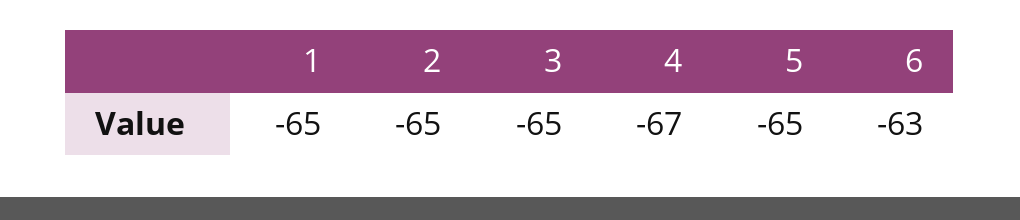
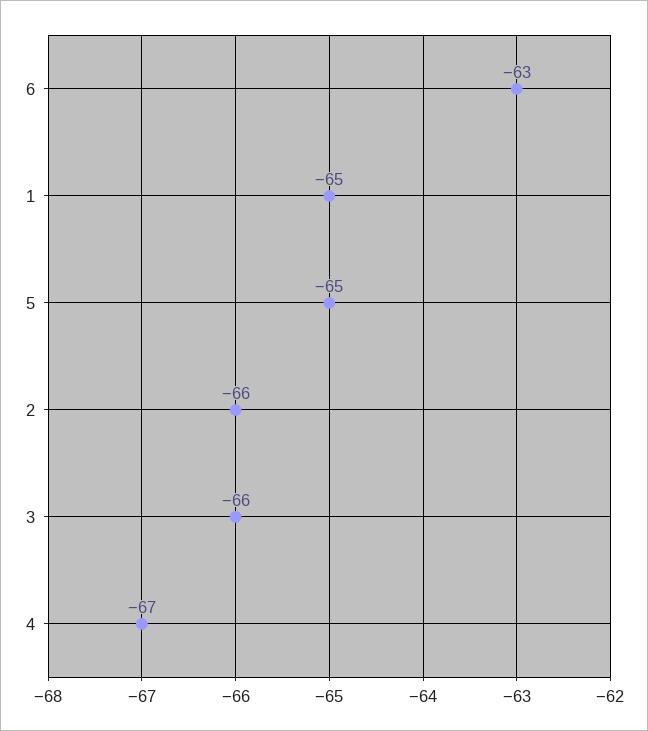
  {
    "1": -65,
-   "2": -65,
+   "2": -66,
-   "3": -65,
+   "3": -66,
    "4": -67,
    "5": -65,
    "6": -63
  }

